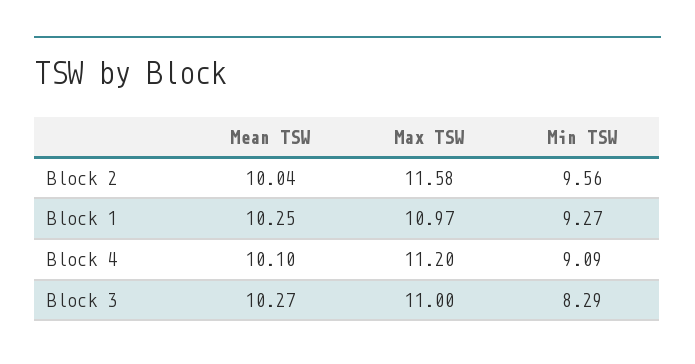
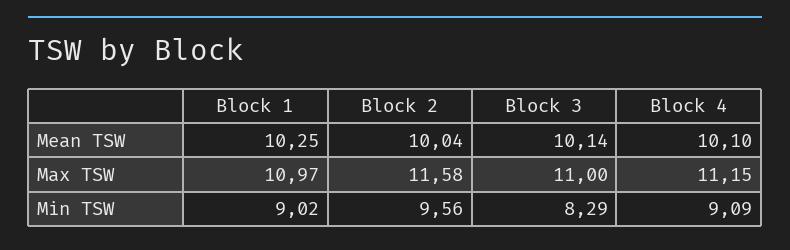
  {
    "Mean TSW": {
      "Block 2": 10.04,
      "Block 1": 10.25,
      "Block 4": 10.1,
-     "Block 3": 10.27
+     "Block 3": 10.14
    },
    "Max TSW": {
      "Block 2": 11.58,
      "Block 1": 10.97,
-     "Block 4": 11.2,
+     "Block 4": 11.15,
      "Block 3": 11
    },
    "Min TSW": {
      "Block 2": 9.56,
-     "Block 1": 9.27,
+     "Block 1": 9.02,
      "Block 4": 9.09,
      "Block 3": 8.29
    }
  }

